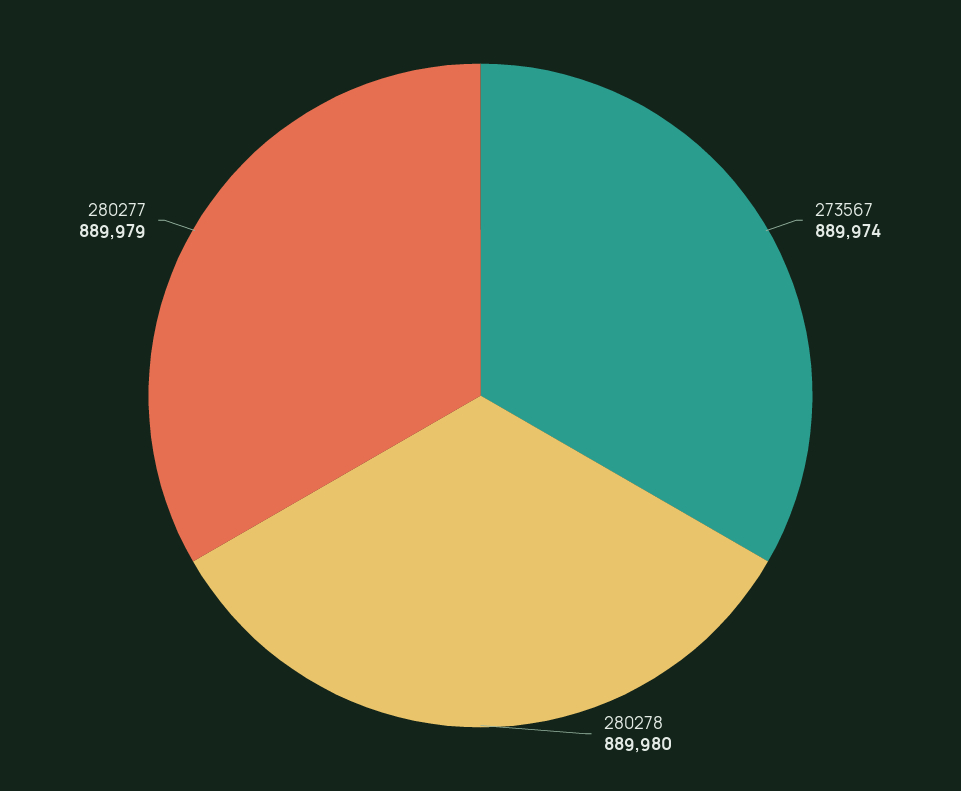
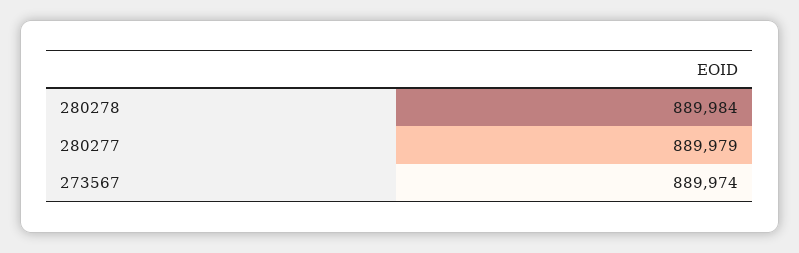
  {
    "273567": 889974,
-   "280278": 889980,
+   "280278": 889984,
    "280277": 889979
  }

